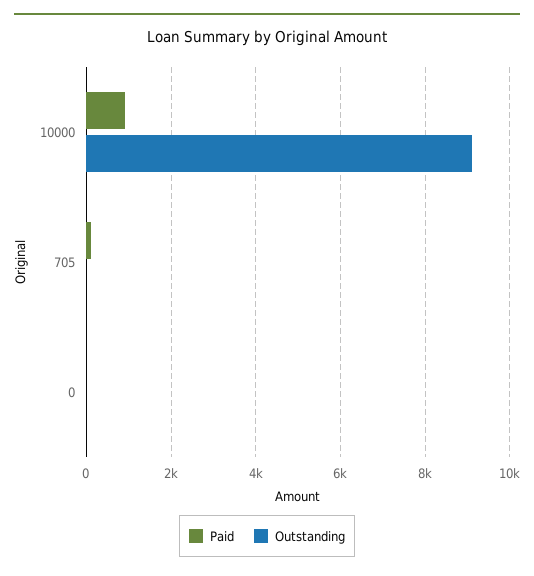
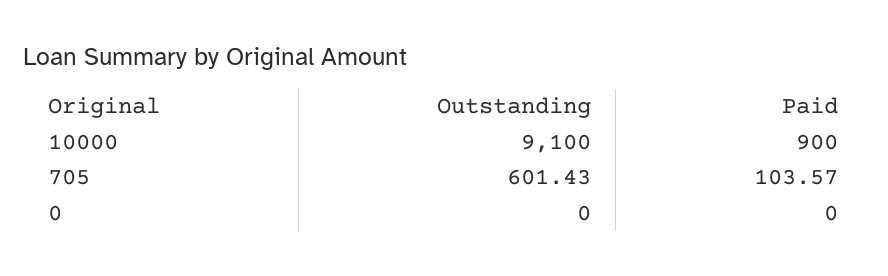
  {
    "Paid": {
      "10000": 900,
      "705": 103.57,
      "0": 0
    },
    "Outstanding": {
      "10000": 9100,
-     "705": 0,
+     "705": 601.43,
      "0": 0
    }
  }

